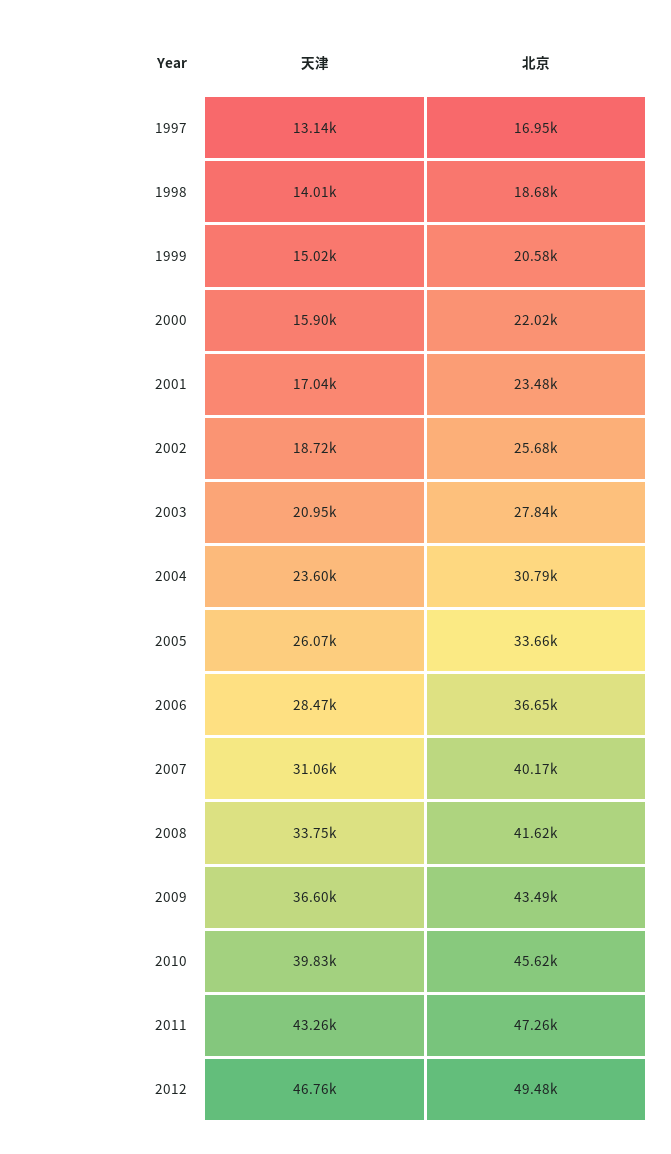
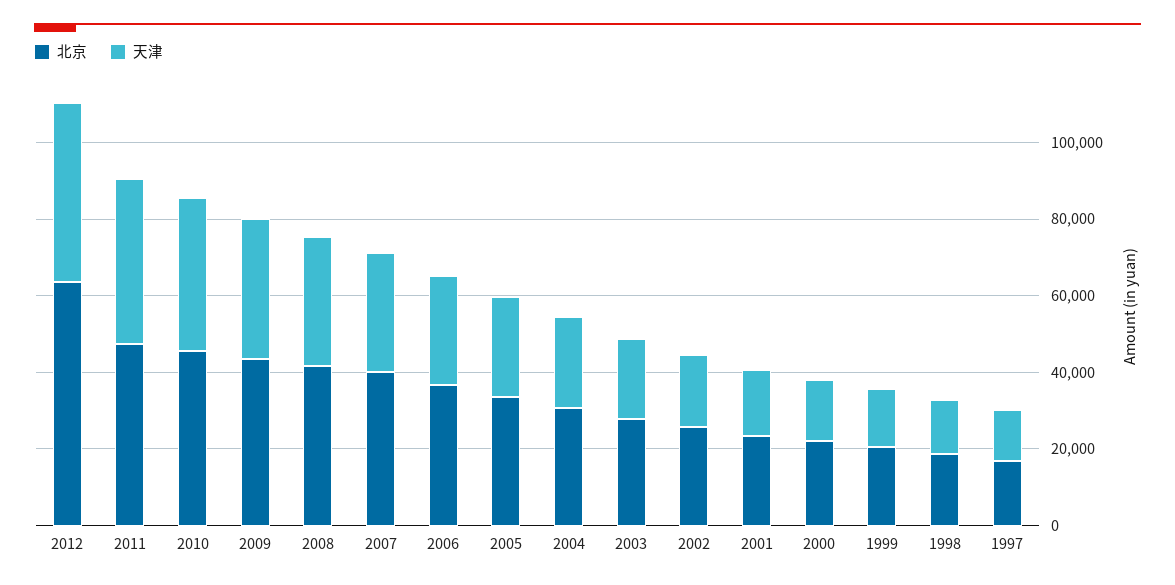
  {
    "天津": {
      "1997": 13140,
      "1998": 14010,
      "1999": 15020,
      "2000": 15900,
      "2001": 17040,
      "2002": 18720,
      "2003": 20950,
      "2004": 23600,
      "2005": 26070,
      "2006": 28470,
      "2007": 31060,
      "2008": 33750,
      "2009": 36600,
      "2010": 39830,
      "2011": 43260,
      "2012": 46760
    },
    "北京": {
      "1997": 16950,
      "1998": 18680,
      "1999": 20580,
      "2000": 22020,
      "2001": 23480,
      "2002": 25680,
      "2003": 27840,
      "2004": 30790,
      "2005": 33660,
      "2006": 36650,
      "2007": 40170,
      "2008": 41620,
      "2009": 43490,
      "2010": 45620,
      "2011": 47260,
-     "2012": 49480
+     "2012": 65000
    }
  }

